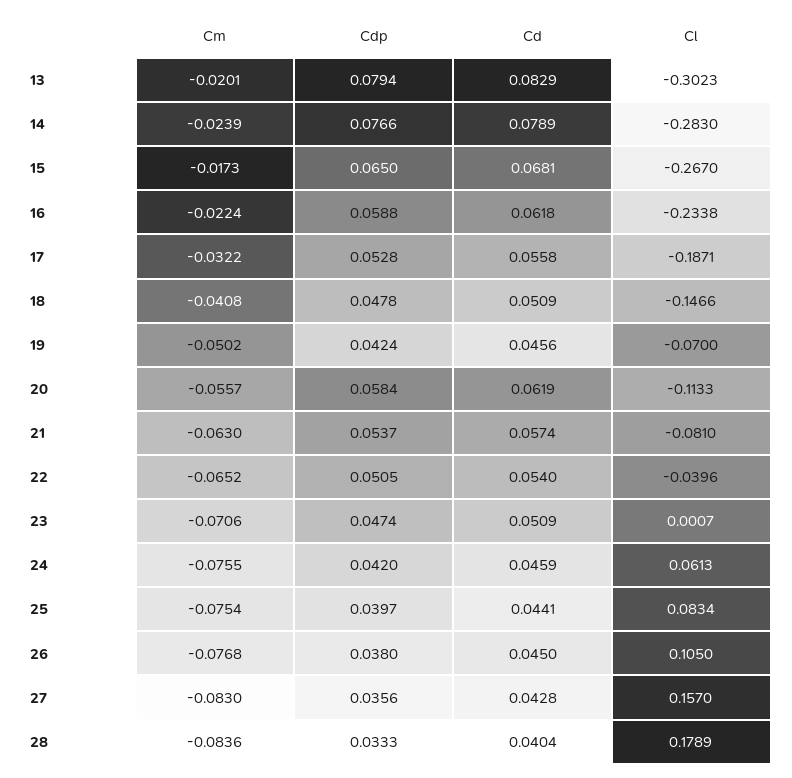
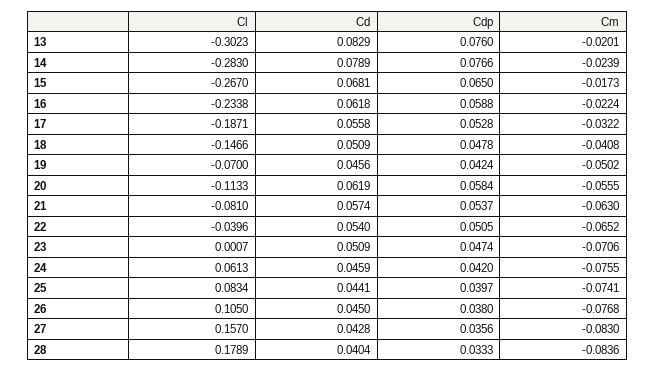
  {
    "Cm": {
      "13": -0.0201,
      "14": -0.0239,
      "15": -0.0173,
      "16": -0.0224,
      "17": -0.0322,
      "18": -0.0408,
      "19": -0.0502,
-     "20": -0.0557,
+     "20": -0.0555,
      "21": -0.063,
      "22": -0.0652,
      "23": -0.0706,
      "24": -0.0755,
-     "25": -0.0754,
+     "25": -0.0741,
      "26": -0.0768,
      "27": -0.083,
      "28": -0.0836
    },
    "Cdp": {
-     "13": 0.0794,
+     "13": 0.076,
      "14": 0.0766,
      "15": 0.065,
      "16": 0.0588,
      "17": 0.0528,
      "18": 0.0478,
      "19": 0.0424,
      "20": 0.0584,
      "21": 0.0537,
      "22": 0.0505,
      "23": 0.0474,
      "24": 0.042,
      "25": 0.0397,
      "26": 0.038,
      "27": 0.0356,
      "28": 0.0333
    },
    "Cd": {
      "13": 0.0829,
      "14": 0.0789,
      "15": 0.0681,
      "16": 0.0618,
      "17": 0.0558,
      "18": 0.0509,
      "19": 0.0456,
      "20": 0.0619,
      "21": 0.0574,
      "22": 0.054,
      "23": 0.0509,
      "24": 0.0459,
      "25": 0.0441,
      "26": 0.045,
      "27": 0.0428,
      "28": 0.0404
    },
    "Cl": {
      "13": -0.3023,
      "14": -0.283,
      "15": -0.267,
      "16": -0.2338,
      "17": -0.1871,
      "18": -0.1466,
      "19": -0.07,
      "20": -0.1133,
      "21": -0.081,
      "22": -0.0396,
      "23": 0.0007,
      "24": 0.0613,
      "25": 0.0834,
      "26": 0.105,
      "27": 0.157,
      "28": 0.1789
    }
  }

